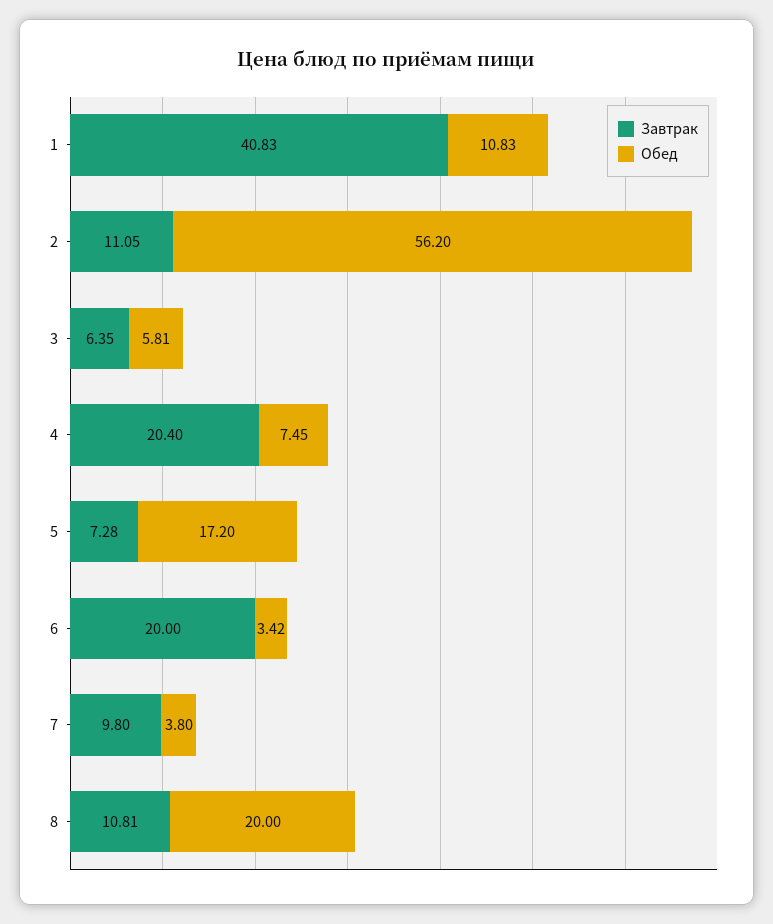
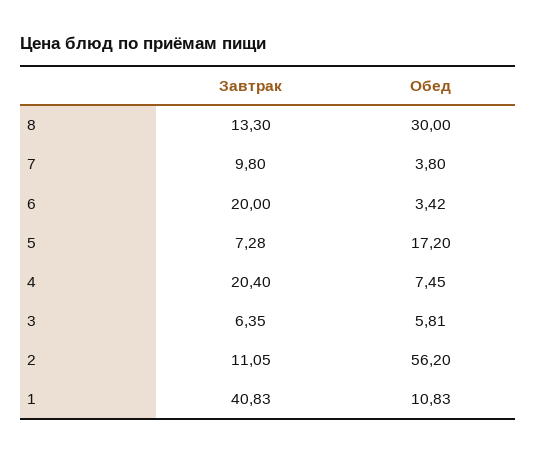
  {
    "Завтрак": {
      "1": 40.83,
      "2": 11.05,
      "3": 6.35,
      "4": 20.4,
      "5": 7.28,
      "6": 20,
      "7": 9.8,
-     "8": 10.81
+     "8": 13.3
    },
    "Обед": {
      "1": 10.83,
      "2": 56.2,
      "3": 5.81,
      "4": 7.45,
      "5": 17.2,
      "6": 3.42,
      "7": 3.8,
-     "8": 20
+     "8": 30
    }
  }

